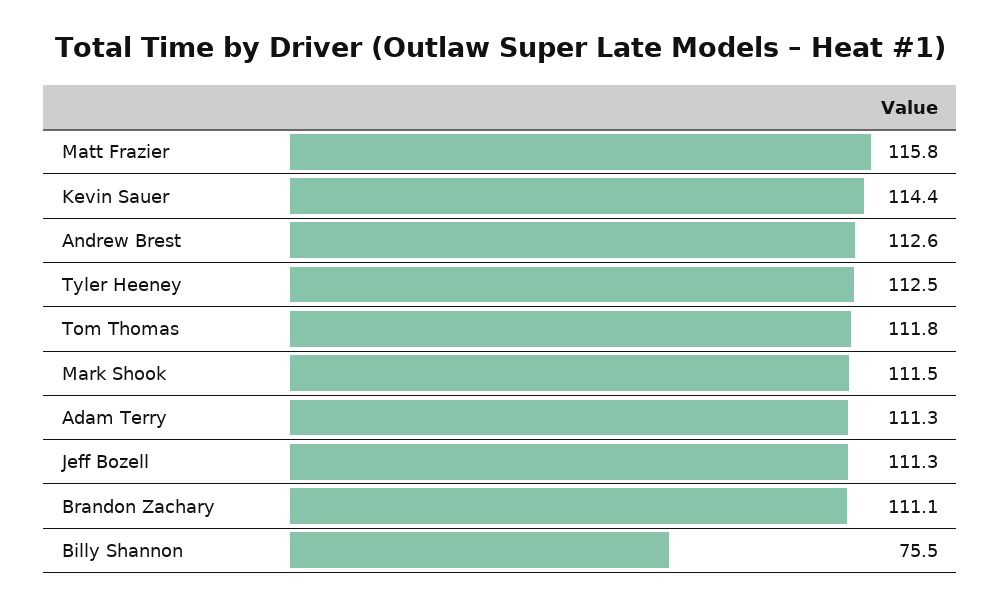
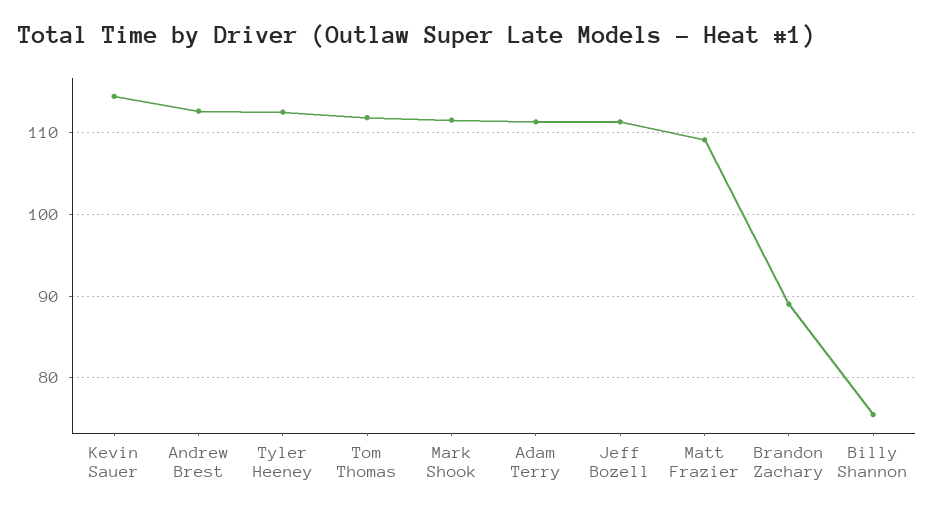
  {
-   "Matt Frazier": 115.8,
+   "Matt Frazier": 109,
    "Kevin Sauer": 114.4,
    "Andrew Brest": 112.6,
    "Tyler Heeney": 112.5,
    "Tom Thomas": 111.8,
    "Mark Shook": 111.5,
    "Adam Terry": 111.3,
    "Jeff Bozell": 111.3,
-   "Brandon Zachary": 111.1,
+   "Brandon Zachary": 89,
    "Billy Shannon": 75.5
  }

